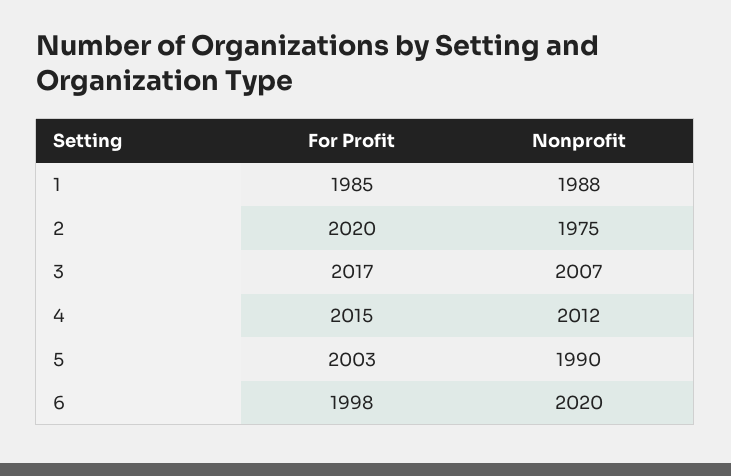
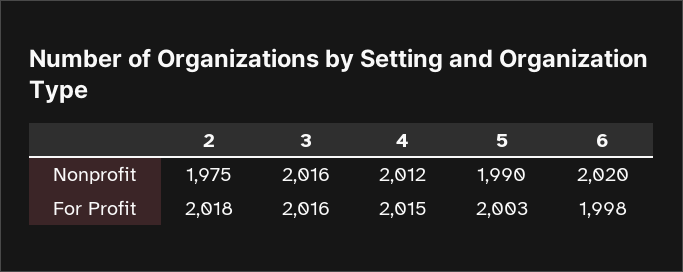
  {
    "For Profit": {
-     "1": 1985,
-     "2": 2020,
+     "2": 2018,
-     "3": 2017,
+     "3": 2016,
      "4": 2015,
      "5": 2003,
      "6": 1998
    },
    "Nonprofit": {
-     "1": 1988,
      "2": 1975,
-     "3": 2007,
+     "3": 2016,
      "4": 2012,
      "5": 1990,
      "6": 2020
    }
  }

